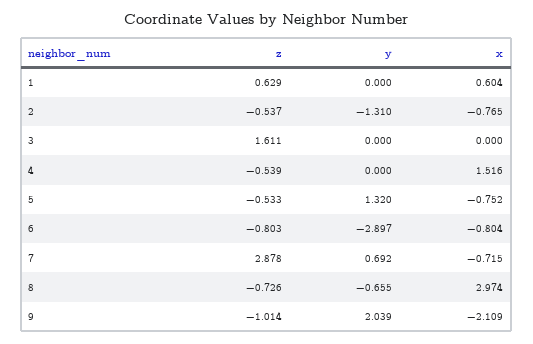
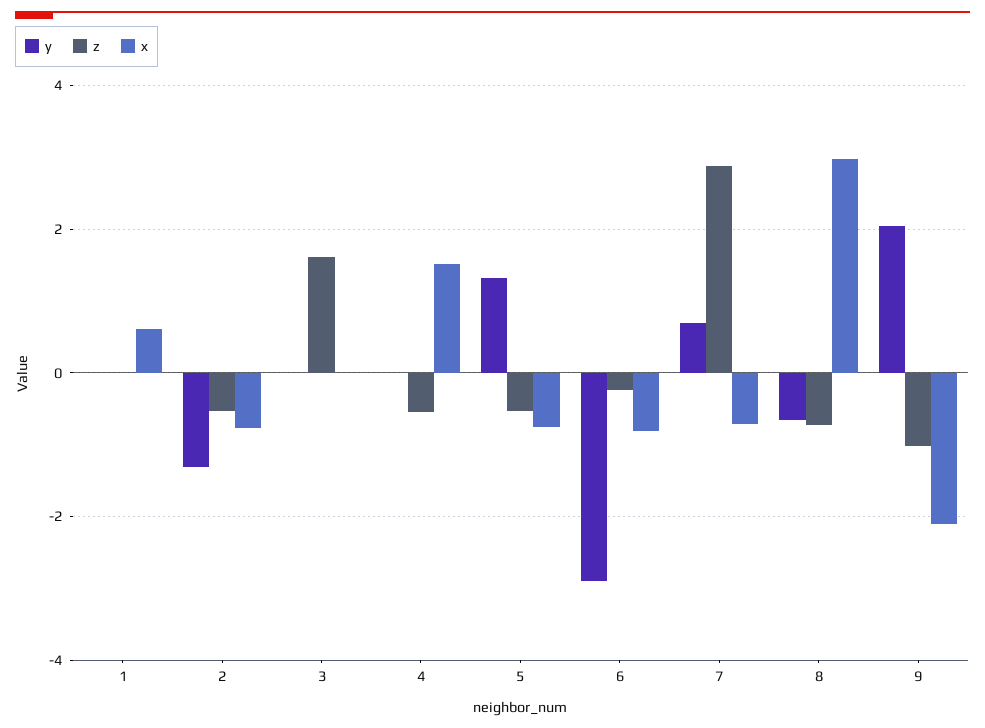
  {
    "z": {
-     "1": 0.629,
+     "1": 0,
      "2": -0.537,
      "3": 1.611,
      "4": -0.539,
      "5": -0.533,
-     "6": -0.803,
+     "6": -0.2,
      "7": 2.878,
      "8": -0.726,
      "9": -1.014
    },
    "y": {
      "1": 0,
      "2": -1.31,
      "3": 0,
      "4": 0,
      "5": 1.32,
      "6": -2.897,
      "7": 0.692,
      "8": -0.655,
      "9": 2.039
    },
    "x": {
      "1": 0.604,
      "2": -0.765,
      "3": 0,
      "4": 1.516,
      "5": -0.752,
      "6": -0.804,
      "7": -0.715,
      "8": 2.974,
      "9": -2.109
    }
  }

